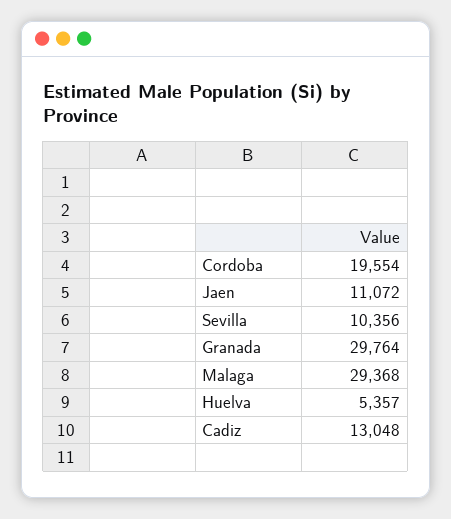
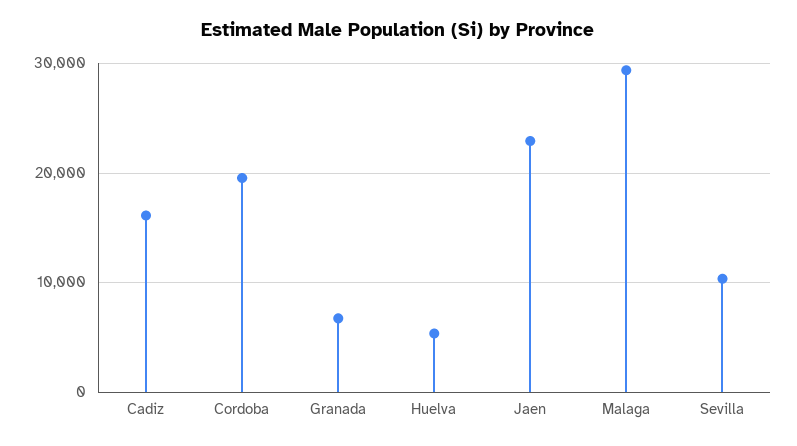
  {
    "Cordoba": 19554,
-   "Jaen": 11072,
+   "Jaen": 23000,
    "Sevilla": 10356,
-   "Granada": 29764,
+   "Granada": 7000,
    "Malaga": 29368,
    "Huelva": 5357,
-   "Cadiz": 13048
+   "Cadiz": 16000
  }

